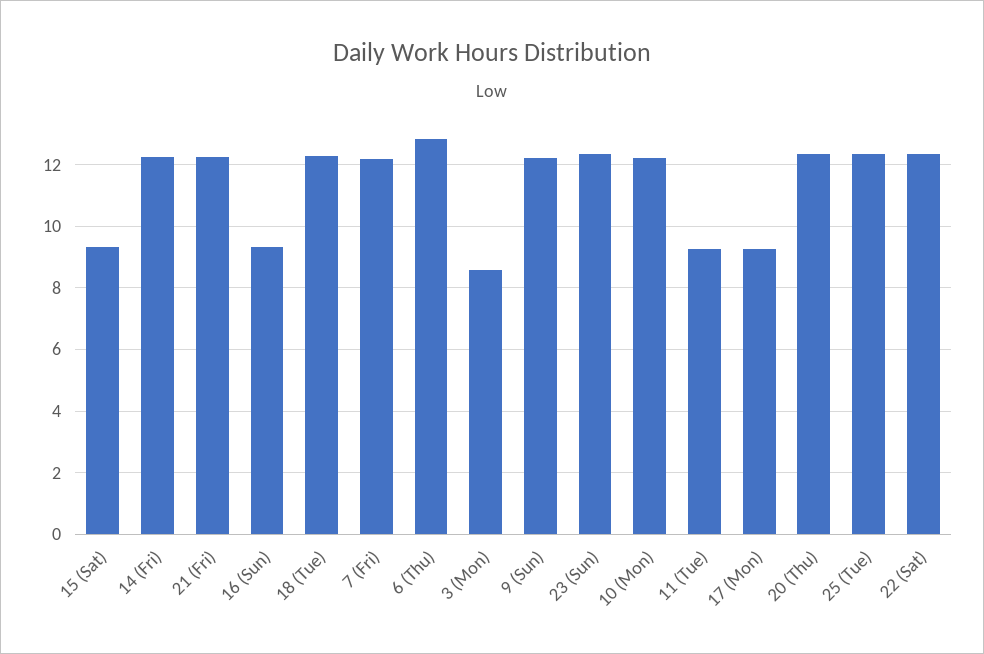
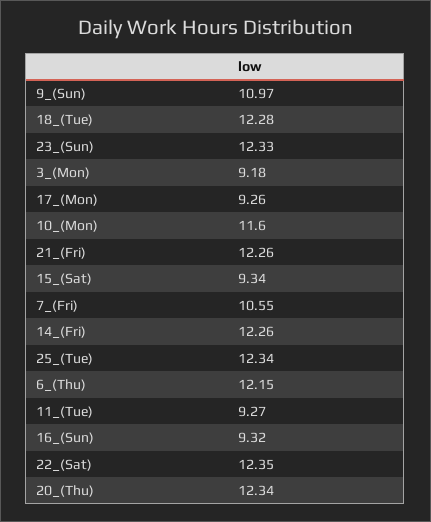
  {
    "15 (Sat)": 9.34,
    "14 (Fri)": 12.26,
    "21 (Fri)": 12.26,
    "16 (Sun)": 9.32,
    "18 (Tue)": 12.28,
-   "7 (Fri)": 12.2,
+   "7 (Fri)": 10.55,
-   "6 (Thu)": 12.8,
+   "6 (Thu)": 12.15,
-   "3 (Mon)": 8.6,
+   "3 (Mon)": 9.18,
-   "9 (Sun)": 12.2,
+   "9 (Sun)": 10.97,
    "23 (Sun)": 12.33,
-   "10 (Mon)": 12.2,
+   "10 (Mon)": 11.6,
    "11 (Tue)": 9.27,
    "17 (Mon)": 9.26,
    "20 (Thu)": 12.34,
    "25 (Tue)": 12.34,
    "22 (Sat)": 12.35
  }

